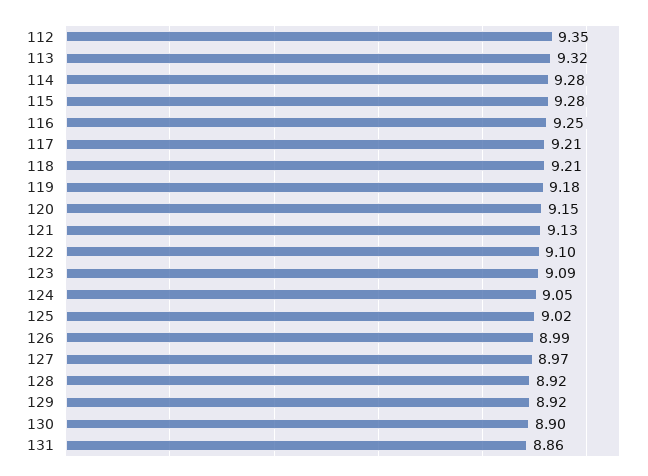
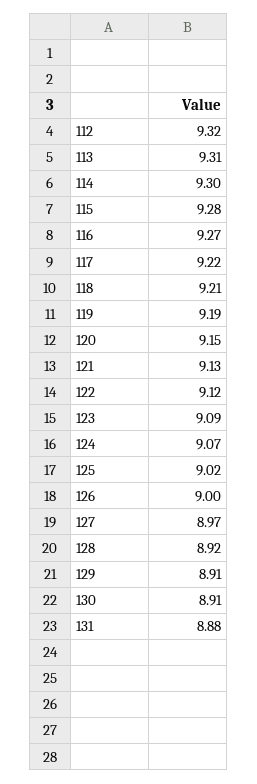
  {
-   "112": 9.35,
+   "112": 9.32,
-   "113": 9.32,
+   "113": 9.31,
-   "114": 9.28,
+   "114": 9.3,
    "115": 9.28,
-   "116": 9.25,
+   "116": 9.27,
-   "117": 9.21,
+   "117": 9.22,
    "118": 9.21,
-   "119": 9.18,
+   "119": 9.19,
    "120": 9.15,
    "121": 9.13,
-   "122": 9.1,
+   "122": 9.12,
    "123": 9.09,
-   "124": 9.05,
+   "124": 9.07,
    "125": 9.02,
-   "126": 8.99,
+   "126": 9,
    "127": 8.97,
    "128": 8.92,
-   "129": 8.92,
+   "129": 8.91,
-   "130": 8.9,
+   "130": 8.91,
-   "131": 8.86
+   "131": 8.88
  }

